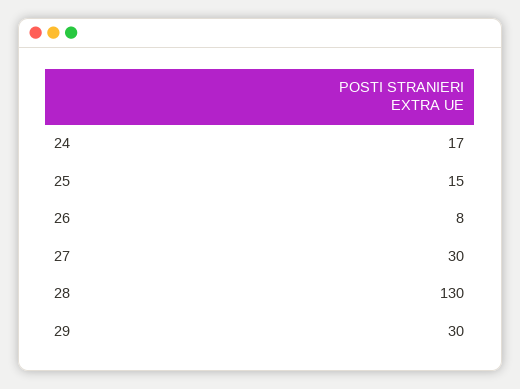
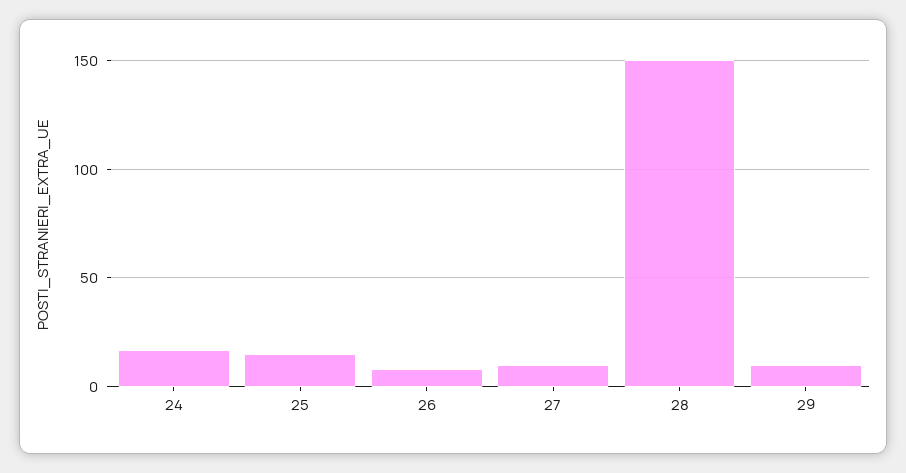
  {
    "24": 17,
    "25": 15,
    "26": 8,
-   "27": 30,
+   "27": 10,
-   "28": 130,
+   "28": 150,
-   "29": 30
+   "29": 10
  }

